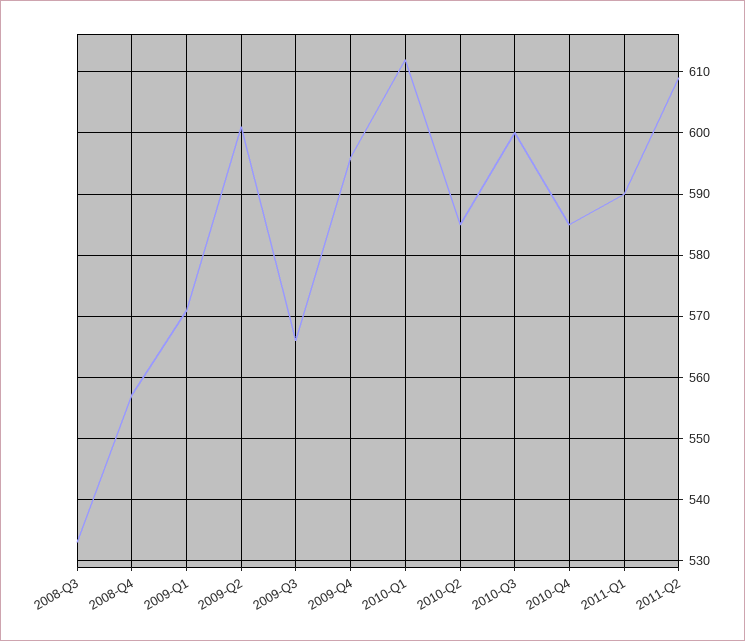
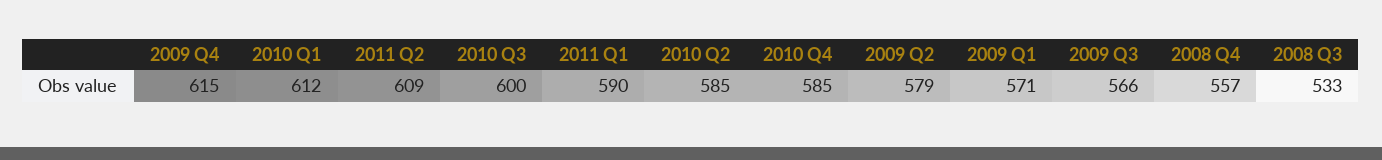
  {
    "2008-Q3": 533,
    "2008-Q4": 557,
    "2009-Q1": 571,
-   "2009-Q2": 601,
+   "2009-Q2": 579,
    "2009-Q3": 566,
-   "2009-Q4": 596,
+   "2009-Q4": 615,
    "2010-Q1": 612,
    "2010-Q2": 585,
    "2010-Q3": 600,
    "2010-Q4": 585,
    "2011-Q1": 590,
    "2011-Q2": 609
  }

